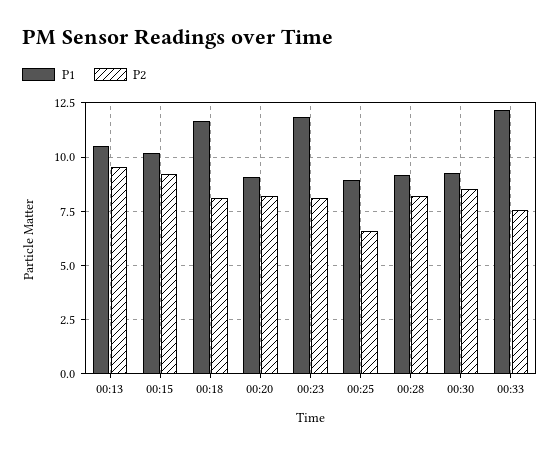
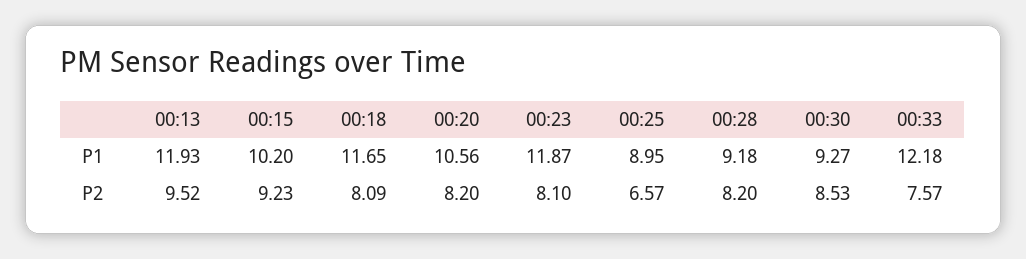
  {
    "P1": {
-     "00:13": 10.5,
+     "00:13": 11.93,
      "00:15": 10.2,
      "00:18": 11.65,
-     "00:20": 9,
+     "00:20": 10.56,
      "00:23": 11.87,
      "00:25": 8.95,
      "00:28": 9.18,
      "00:30": 9.27,
      "00:33": 12.18
    },
    "P2": {
      "00:13": 9.52,
      "00:15": 9.23,
      "00:18": 8.09,
      "00:20": 8.2,
      "00:23": 8.1,
      "00:25": 6.57,
      "00:28": 8.2,
      "00:30": 8.53,
      "00:33": 7.57
    }
  }

